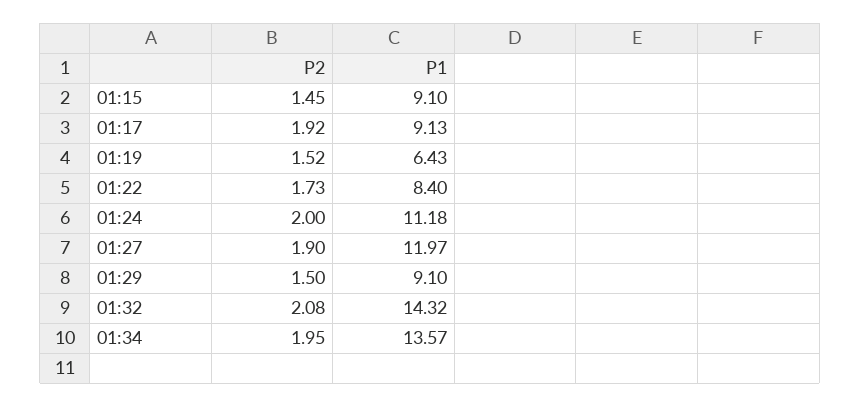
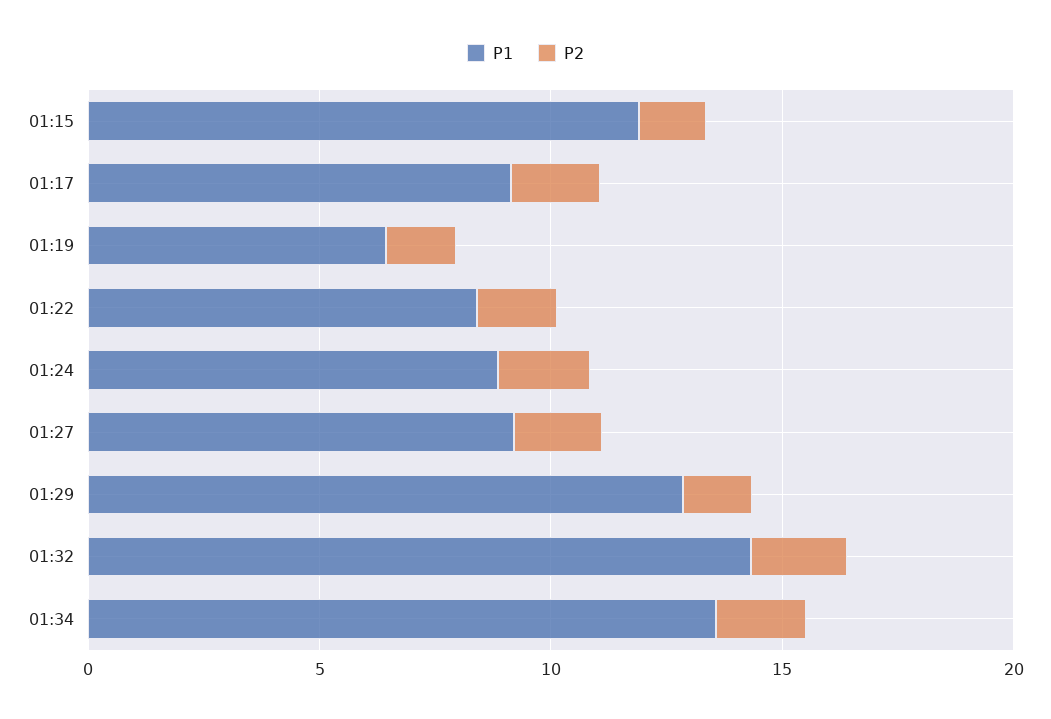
  {
    "P2": {
      "01:15": 1.45,
      "01:17": 1.92,
      "01:19": 1.52,
      "01:22": 1.73,
      "01:24": 2,
      "01:27": 1.9,
      "01:29": 1.5,
      "01:32": 2.08,
      "01:34": 1.95
    },
    "P1": {
-     "01:15": 9.1,
+     "01:15": 12,
      "01:17": 9.13,
      "01:19": 6.43,
      "01:22": 8.4,
-     "01:24": 11.18,
+     "01:24": 9,
-     "01:27": 11.97,
+     "01:27": 9,
-     "01:29": 9.1,
+     "01:29": 13,
      "01:32": 14.32,
      "01:34": 13.57
    }
  }

